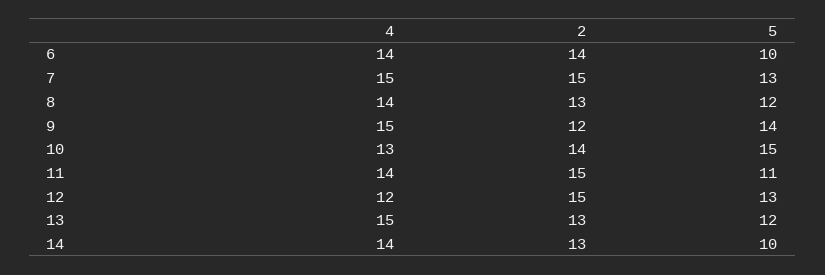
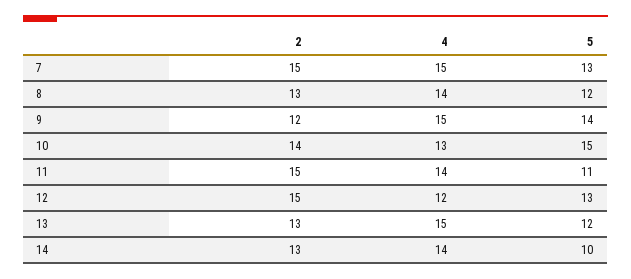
  {
    "4": {
-     "6": 14,
      "7": 15,
      "8": 14,
      "9": 15,
      "10": 13,
      "11": 14,
      "12": 12,
      "13": 15,
      "14": 14
    },
    "2": {
-     "6": 14,
      "7": 15,
      "8": 13,
      "9": 12,
      "10": 14,
      "11": 15,
      "12": 15,
      "13": 13,
      "14": 13
    },
    "5": {
-     "6": 10,
      "7": 13,
      "8": 12,
      "9": 14,
      "10": 15,
      "11": 11,
      "12": 13,
      "13": 12,
      "14": 10
    }
  }

